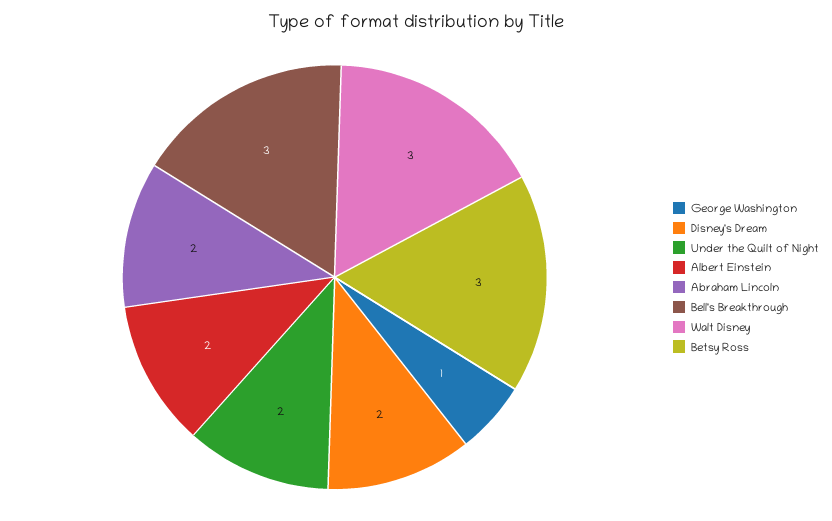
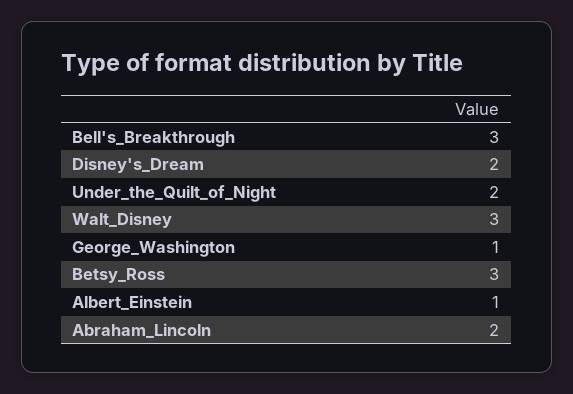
  {
    "George Washington": 1,
    "Disney's Dream": 2,
    "Under the Quilt of Night": 2,
-   "Albert Einstein": 2,
+   "Albert Einstein": 1,
    "Abraham Lincoln": 2,
    "Bell's Breakthrough": 3,
    "Walt Disney": 3,
    "Betsy Ross": 3
  }

